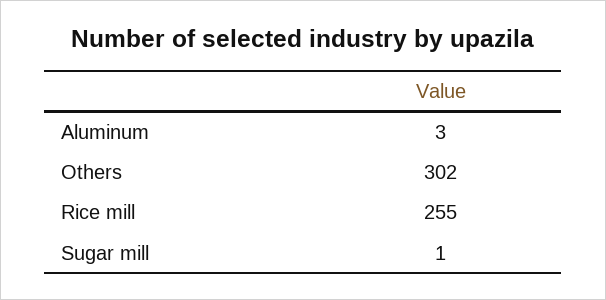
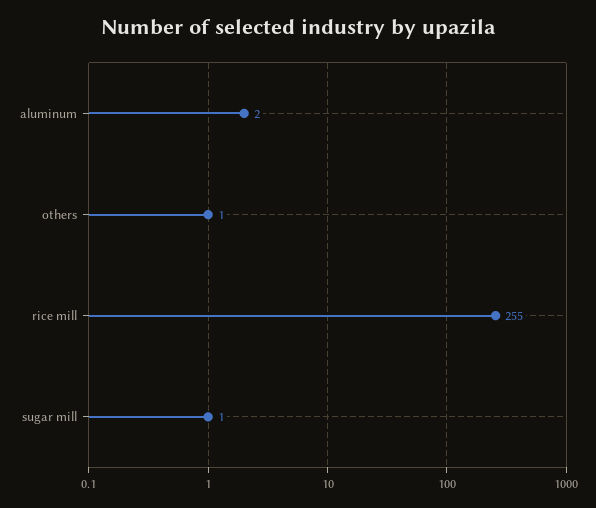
  {
-   "Aluminum": 3,
+   "Aluminum": 2,
-   "Others": 302,
+   "Others": 1,
    "Rice mill": 255,
    "Sugar mill": 1
  }

